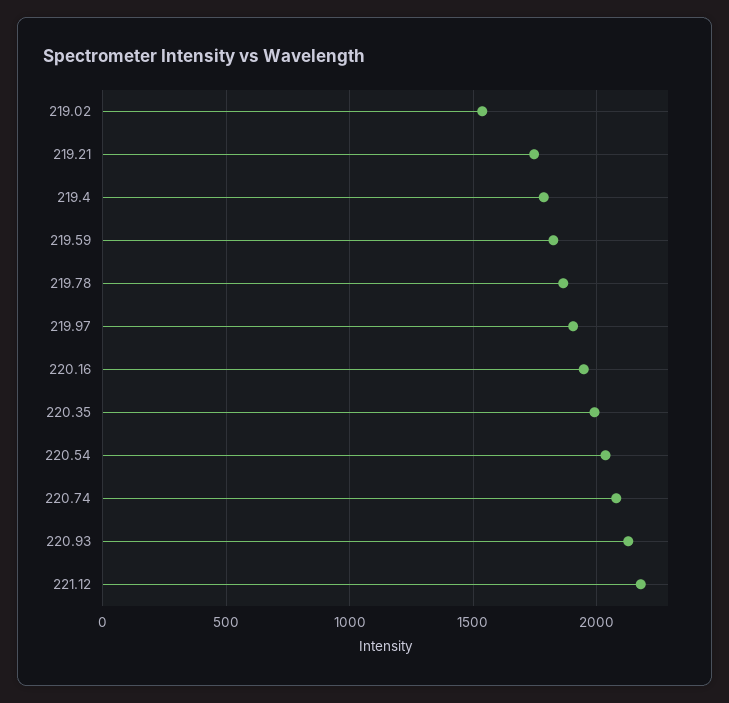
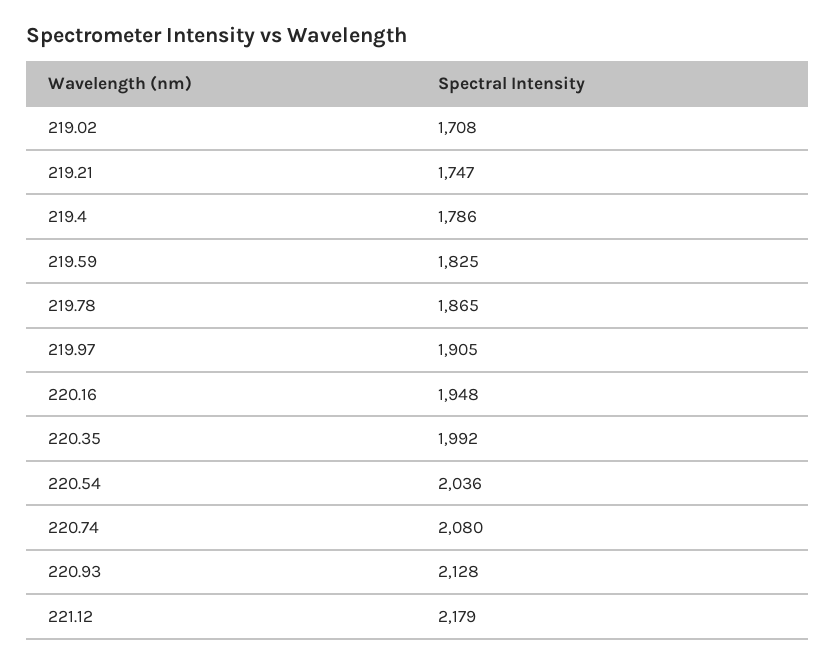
  {
-   "219.02": 1550,
+   "219.02": 1708,
    "219.21": 1747,
    "219.4": 1786,
    "219.59": 1825,
    "219.78": 1865,
    "219.97": 1905,
    "220.16": 1948,
    "220.35": 1992,
    "220.54": 2036,
    "220.74": 2080,
    "220.93": 2128,
    "221.12": 2179
  }

